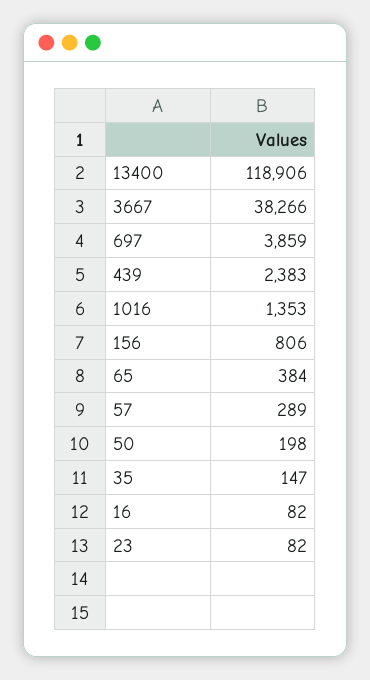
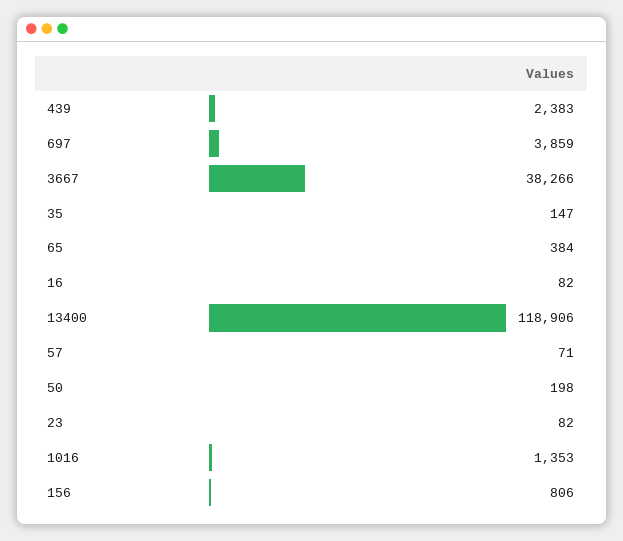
  {
    "13400": 118906,
    "3667": 38266,
    "697": 3859,
    "439": 2383,
    "1016": 1353,
    "156": 806,
    "65": 384,
-   "57": 289,
+   "57": 71,
    "50": 198,
    "35": 147,
    "16": 82,
    "23": 82
  }

